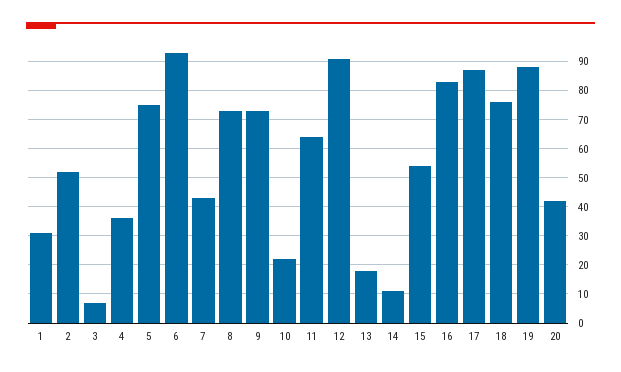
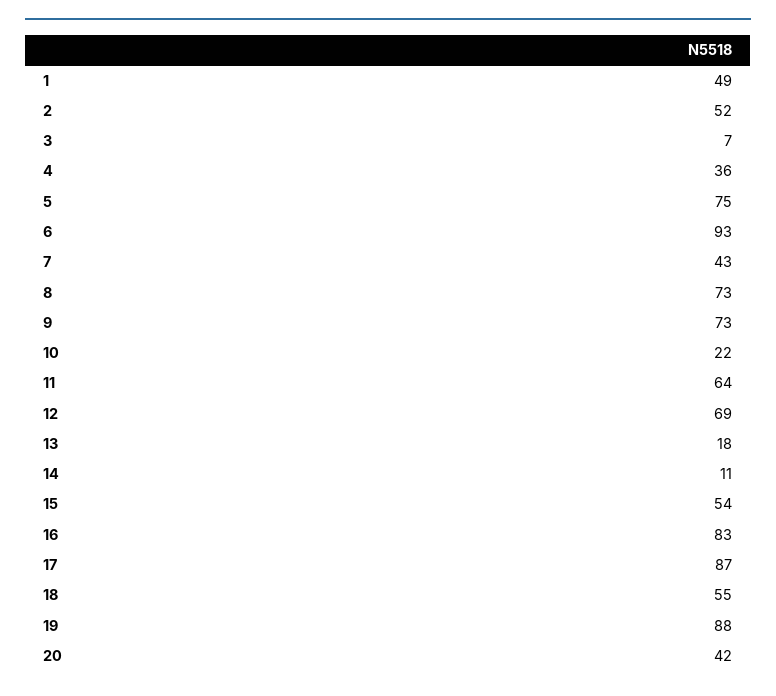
  {
-   "1": 30,
+   "1": 49,
    "2": 52,
    "3": 7,
    "4": 36,
    "5": 75,
    "6": 93,
    "7": 43,
    "8": 73,
    "9": 73,
    "10": 22,
    "11": 64,
-   "12": 90,
+   "12": 69,
    "13": 18,
    "14": 11,
    "15": 54,
    "16": 83,
    "17": 87,
-   "18": 75,
+   "18": 55,
    "19": 88,
    "20": 42
  }

